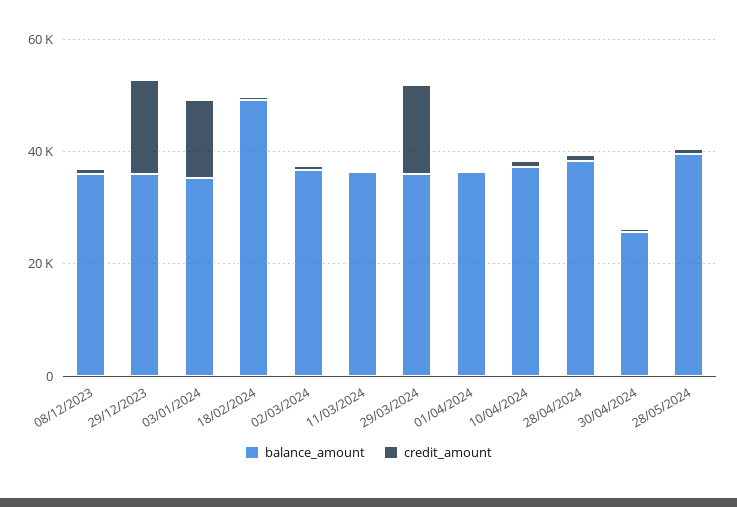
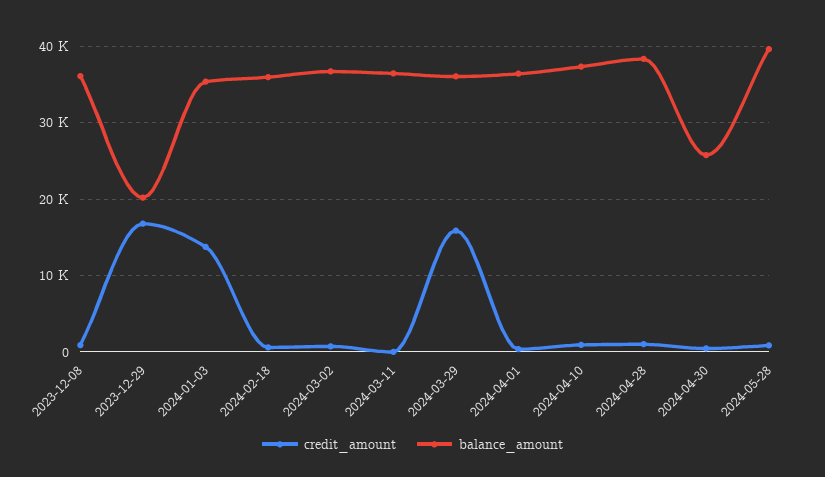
  {
    "balance_amount": {
      "08/12/2023": 36000,
-     "29/12/2023": 35000,
+     "29/12/2023": 20000,
      "03/01/2024": 35000,
-     "18/02/2024": 50000,
+     "18/02/2024": 36000,
      "02/03/2024": 37000,
      "11/03/2024": 36000,
      "29/03/2024": 36000,
      "01/04/2024": 36000,
      "10/04/2024": 37000,
      "28/04/2024": 38000,
      "30/04/2024": 26000,
      "28/05/2024": 40000
    },
    "credit_amount": {
      "08/12/2023": 1000,
      "29/12/2023": 17000,
      "03/01/2024": 14000,
      "18/02/2024": 1000,
      "02/03/2024": 1000,
      "11/03/2024": 0,
      "29/03/2024": 16000,
      "01/04/2024": 0,
      "10/04/2024": 1000,
      "28/04/2024": 1000,
      "30/04/2024": 0,
      "28/05/2024": 1000
    }
  }

